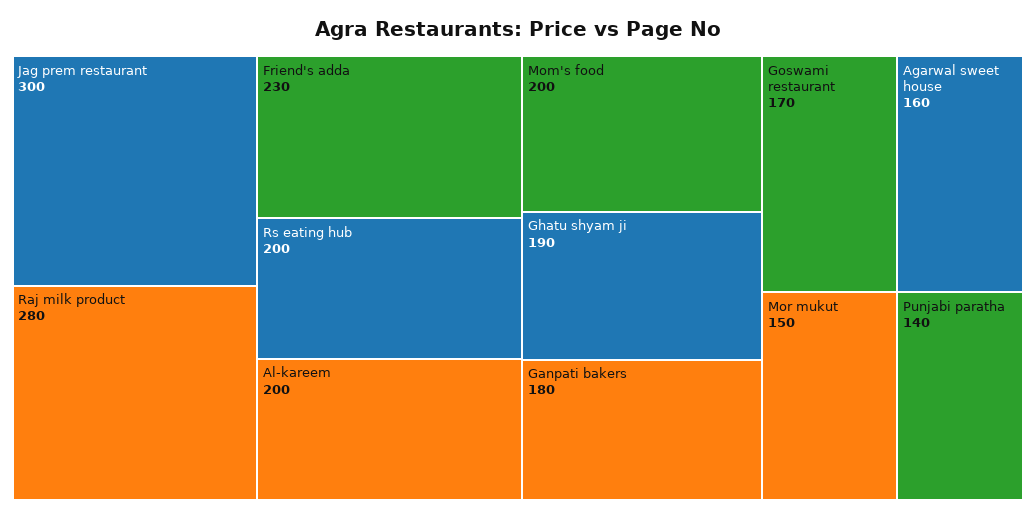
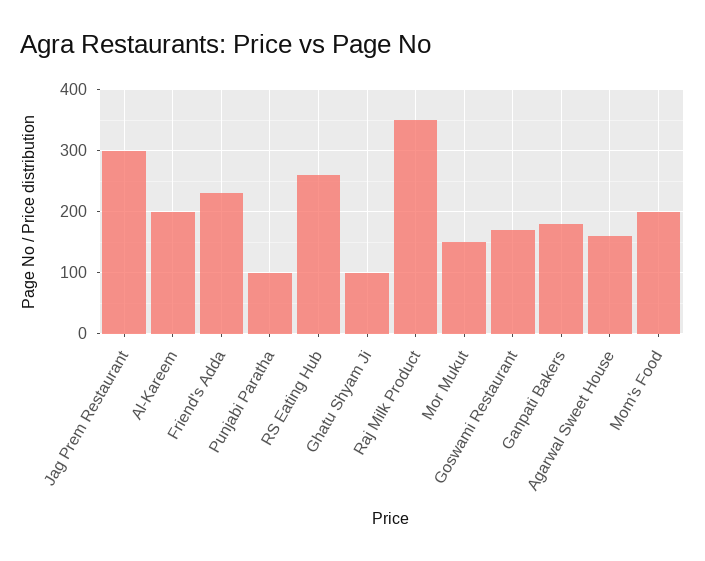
  {
    "Jag prem restaurant": 300,
-   "Raj milk product": 280,
+   "Raj milk product": 350,
    "Friend's adda": 230,
-   "Rs eating hub": 200,
+   "Rs eating hub": 260,
    "Al-kareem": 200,
    "Mom's food": 200,
-   "Ghatu shyam ji": 190,
+   "Ghatu shyam ji": 100,
    "Ganpati bakers": 180,
    "Goswami restaurant": 170,
    "Agarwal sweet house": 160,
    "Mor mukut": 150,
-   "Punjabi paratha": 140
+   "Punjabi paratha": 100
  }

